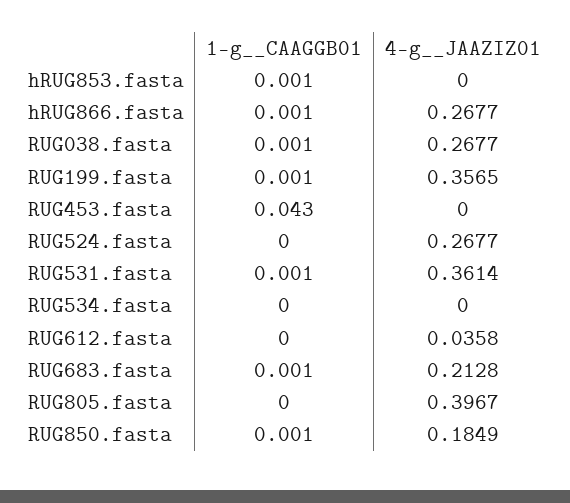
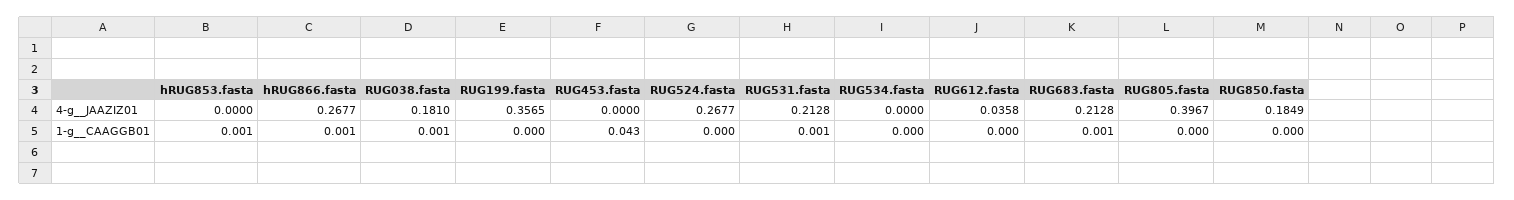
  {
    "1-g__CAAGGB01": {
      "hRUG853.fasta": 0.001,
      "hRUG866.fasta": 0.001,
      "RUG038.fasta": 0.001,
-     "RUG199.fasta": 0.001,
+     "RUG199.fasta": 0,
      "RUG453.fasta": 0.043,
      "RUG524.fasta": 0,
      "RUG531.fasta": 0.001,
      "RUG534.fasta": 0,
      "RUG612.fasta": 0,
      "RUG683.fasta": 0.001,
      "RUG805.fasta": 0,
-     "RUG850.fasta": 0.001
+     "RUG850.fasta": 0
    },
    "4-g__JAAZIZ01": {
      "hRUG853.fasta": 0,
      "hRUG866.fasta": 0.2677,
-     "RUG038.fasta": 0.2677,
+     "RUG038.fasta": 0.181,
      "RUG199.fasta": 0.3565,
      "RUG453.fasta": 0,
      "RUG524.fasta": 0.2677,
-     "RUG531.fasta": 0.3614,
+     "RUG531.fasta": 0.2128,
      "RUG534.fasta": 0,
      "RUG612.fasta": 0.0358,
      "RUG683.fasta": 0.2128,
      "RUG805.fasta": 0.3967,
      "RUG850.fasta": 0.1849
    }
  }

